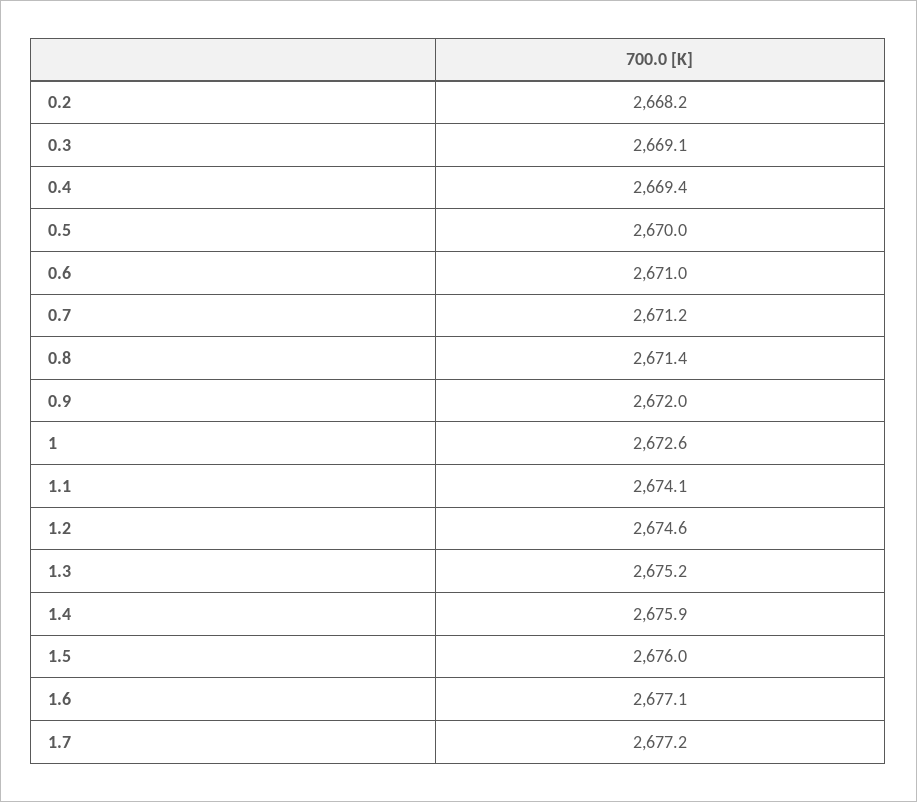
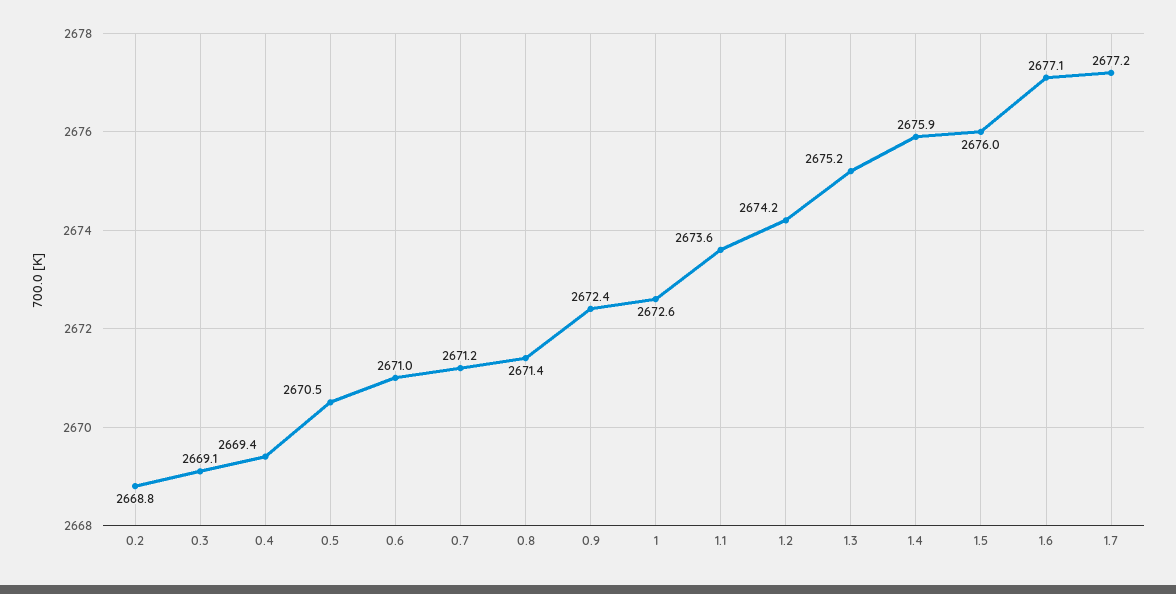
  {
-   "0.2": 2668.2,
+   "0.2": 2668.8,
    "0.3": 2669.1,
    "0.4": 2669.4,
-   "0.5": 2670,
+   "0.5": 2670.5,
    "0.6": 2671,
    "0.7": 2671.2,
    "0.8": 2671.4,
-   "0.9": 2672,
+   "0.9": 2672.4,
    "1": 2672.6,
-   "1.1": 2674.1,
+   "1.1": 2673.6,
-   "1.2": 2674.6,
+   "1.2": 2674.2,
    "1.3": 2675.2,
    "1.4": 2675.9,
    "1.5": 2676,
    "1.6": 2677.1,
    "1.7": 2677.2
  }

